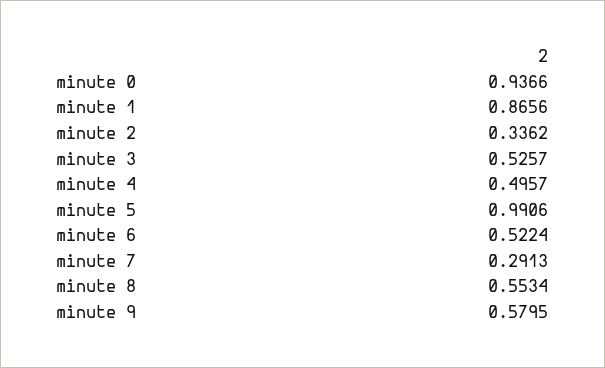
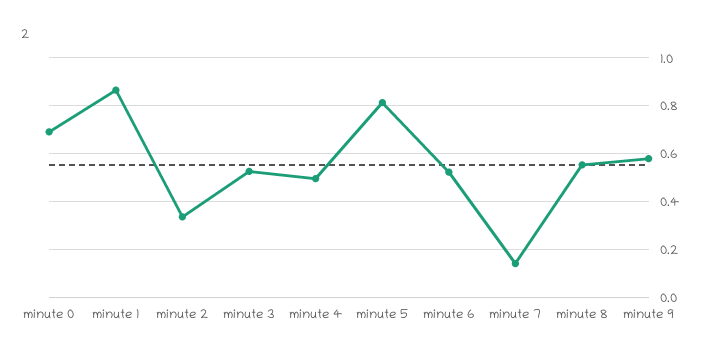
  {
-   "minute 0": 0.9366,
+   "minute 0": 0.7,
    "minute 1": 0.8656,
    "minute 2": 0.3362,
    "minute 3": 0.5257,
    "minute 4": 0.4957,
-   "minute 5": 0.9906,
+   "minute 5": 0.8,
    "minute 6": 0.5224,
-   "minute 7": 0.2913,
+   "minute 7": 0.15,
    "minute 8": 0.5534,
    "minute 9": 0.5795
  }

